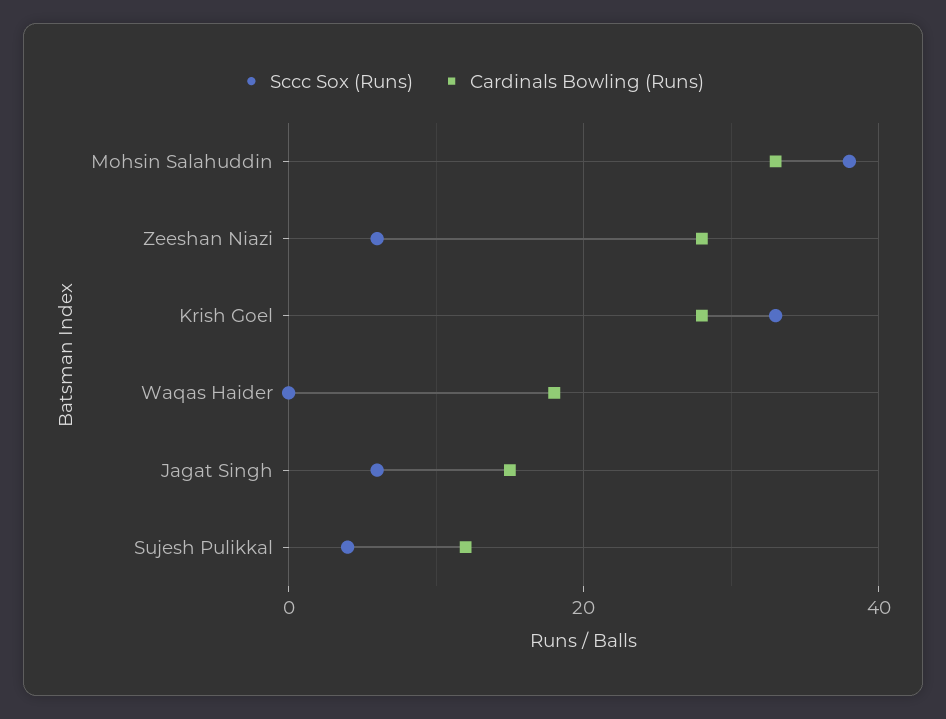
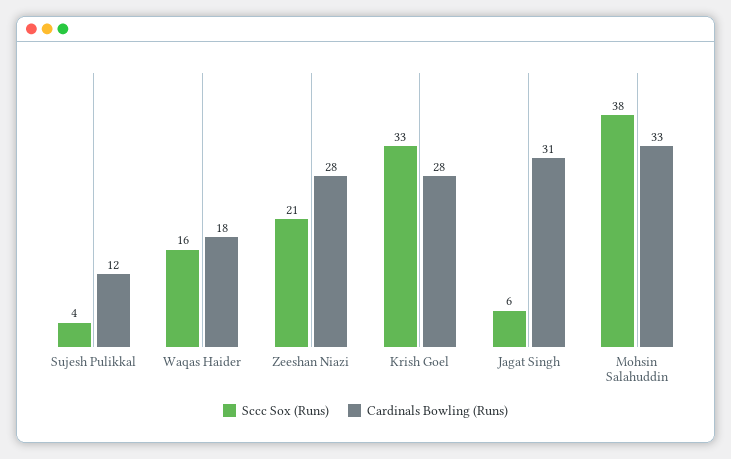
  {
    "Sccc Sox (Runs)": {
      "Mohsin Salahuddin": 38,
-     "Zeeshan Niazi": 5,
+     "Zeeshan Niazi": 21,
      "Krish Goel": 33,
-     "Waqas Haider": 0,
+     "Waqas Haider": 16,
      "Jagat Singh": 6,
      "Sujesh Pulikkal": 4
    },
    "Cardinals Bowling (Runs)": {
      "Mohsin Salahuddin": 33,
      "Zeeshan Niazi": 28,
      "Krish Goel": 28,
      "Waqas Haider": 18,
-     "Jagat Singh": 15,
+     "Jagat Singh": 31,
      "Sujesh Pulikkal": 12
    }
  }

